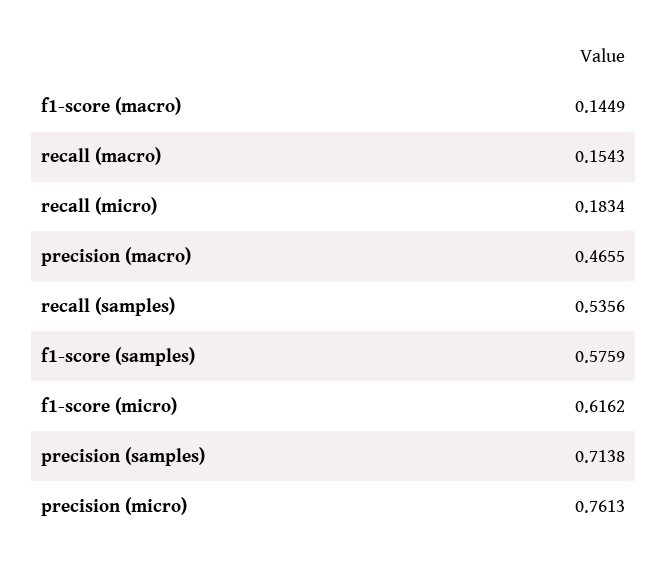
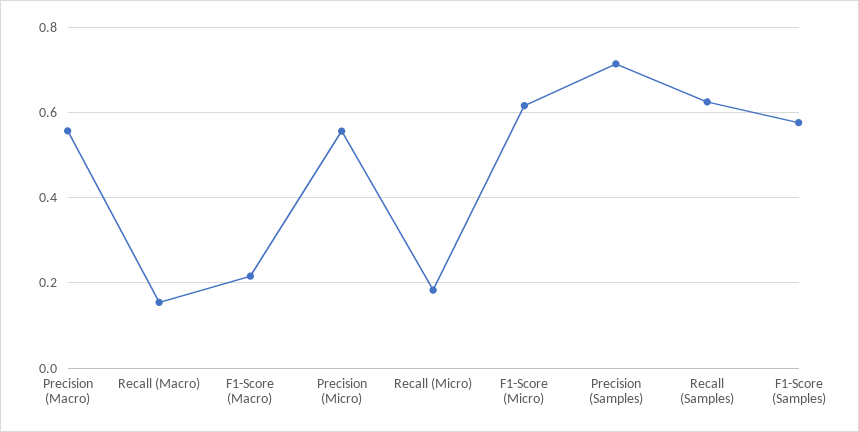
  {
-   "f1-score (macro)": 0.1449,
+   "f1-score (macro)": 0.22,
    "recall (macro)": 0.1543,
    "recall (micro)": 0.1834,
-   "precision (macro)": 0.4655,
+   "precision (macro)": 0.56,
-   "recall (samples)": 0.5356,
+   "recall (samples)": 0.62,
    "f1-score (samples)": 0.5759,
    "f1-score (micro)": 0.6162,
    "precision (samples)": 0.7138,
-   "precision (micro)": 0.7613
+   "precision (micro)": 0.56
  }

